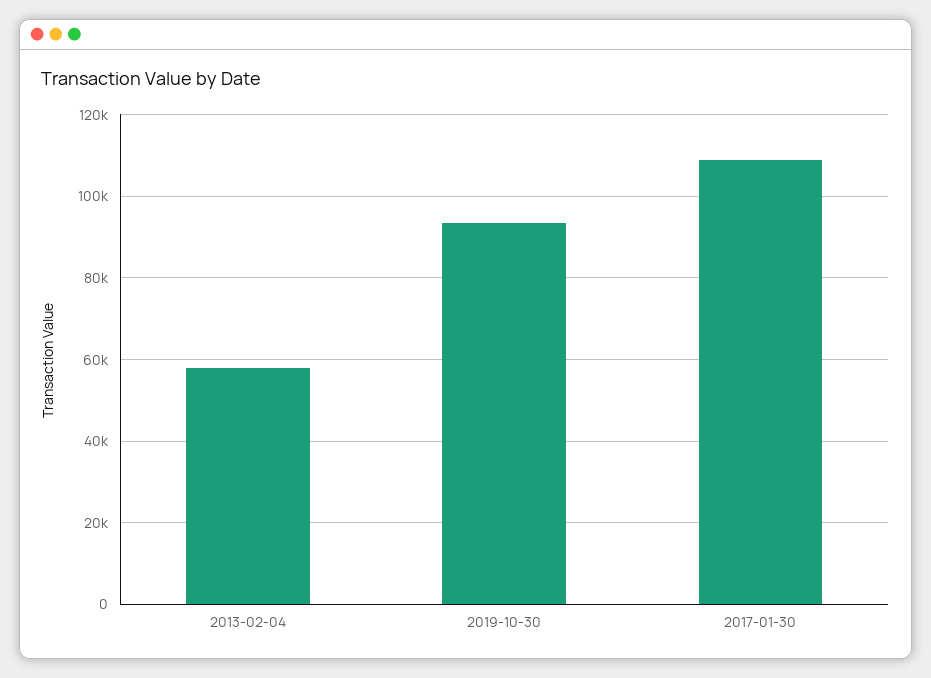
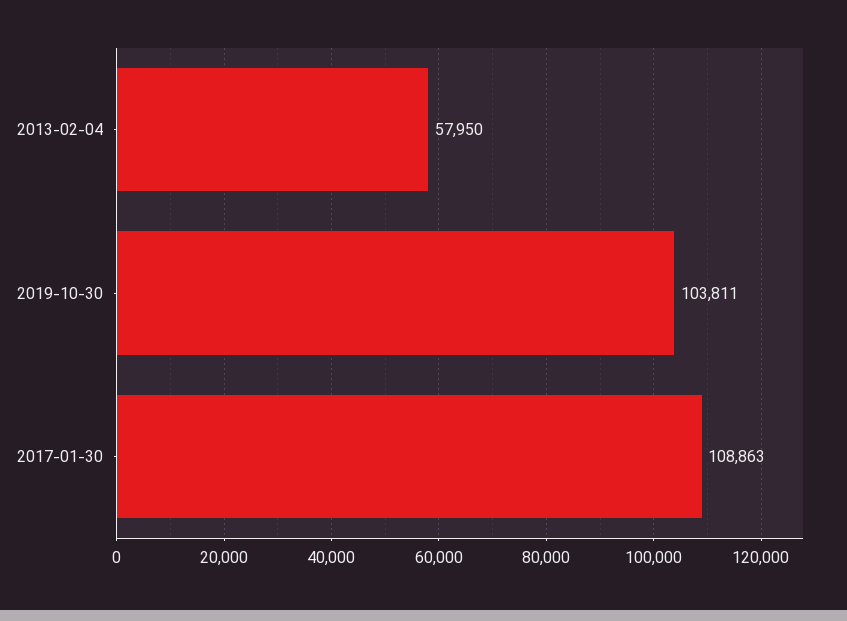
  {
    "2013-02-04": 57950,
-   "2019-10-30": 94000,
+   "2019-10-30": 103811,
    "2017-01-30": 108863
  }

